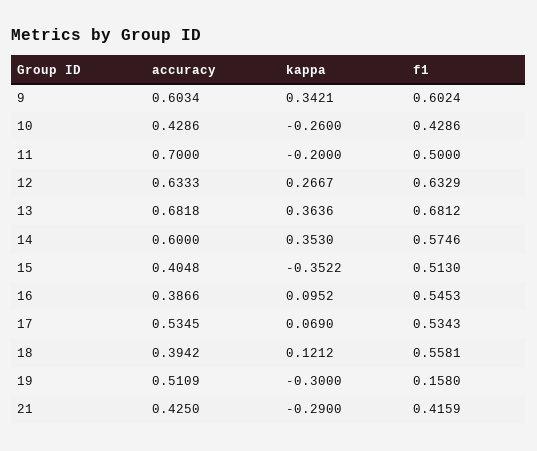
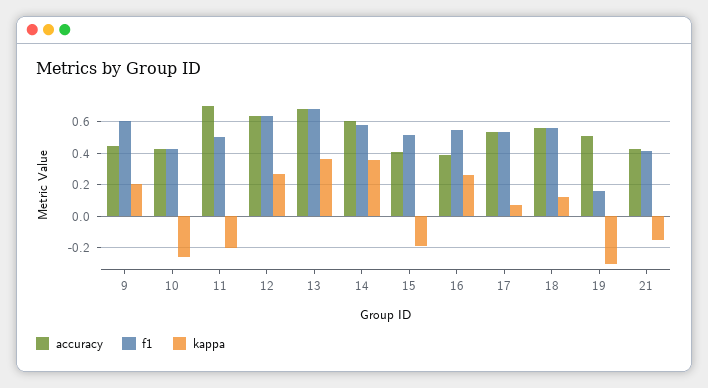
  {
    "accuracy": {
-     "9": 0.6034,
+     "9": 0.45,
      "10": 0.4286,
      "11": 0.7,
      "12": 0.6333,
      "13": 0.6818,
      "14": 0.6,
      "15": 0.4048,
      "16": 0.3866,
      "17": 0.5345,
-     "18": 0.3942,
+     "18": 0.55,
      "19": 0.5109,
      "21": 0.425
    },
    "kappa": {
-     "9": 0.3421,
+     "9": 0.2,
      "10": -0.26,
      "11": -0.2,
      "12": 0.2667,
      "13": 0.3636,
      "14": 0.353,
-     "15": -0.3522,
+     "15": -0.2,
-     "16": 0.0952,
+     "16": 0.25,
      "17": 0.069,
      "18": 0.1212,
      "19": -0.3,
-     "21": -0.29
+     "21": -0.15
    },
    "f1": {
      "9": 0.6024,
      "10": 0.4286,
      "11": 0.5,
      "12": 0.6329,
      "13": 0.6812,
      "14": 0.5746,
      "15": 0.513,
      "16": 0.5453,
      "17": 0.5343,
      "18": 0.5581,
      "19": 0.158,
      "21": 0.4159
    }
  }

